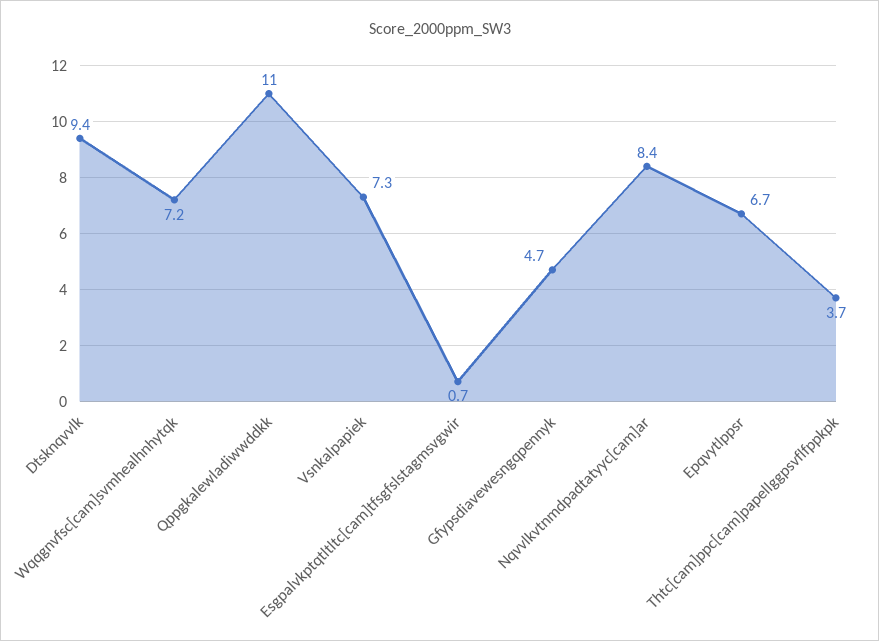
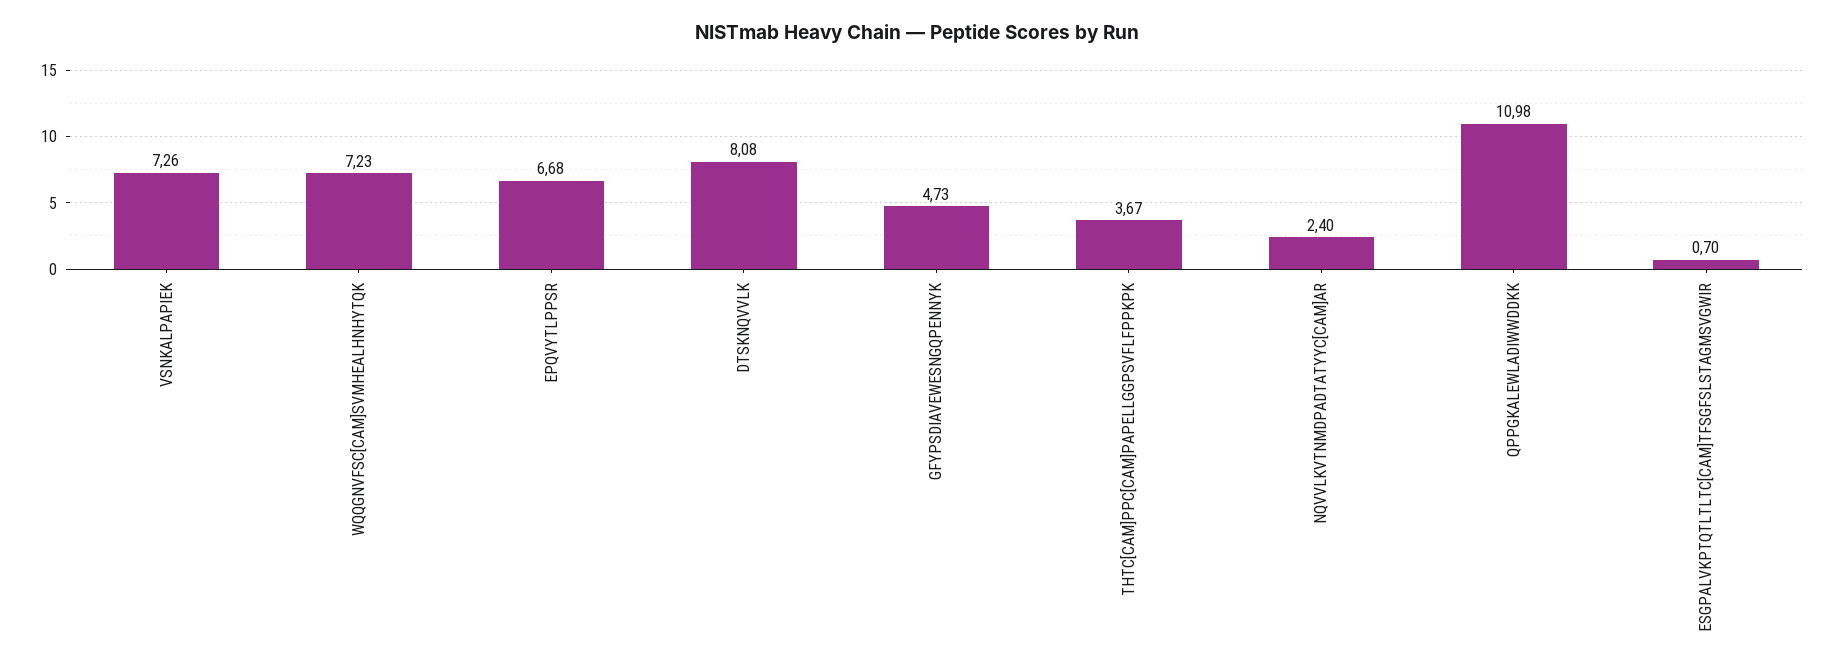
  {
-   "Dtsknqvvlk": 9.4,
+   "Dtsknqvvlk": 8.08,
    "Wqqgnvfsc[cam]svmhealhnhytqk": 7.23,
    "Qppgkalewladiwwddkk": 10.98,
    "Vsnkalpapiek": 7.26,
    "Esgpalvkptqtltltc[cam]tfsgfslstagmsvgwir": 0.7,
    "Gfypsdiavewesngqpennyk": 4.73,
-   "Nqvvlkvtnmdpadtatyyc[cam]ar": 8.4,
+   "Nqvvlkvtnmdpadtatyyc[cam]ar": 2.4,
    "Epqvytlppsr": 6.68,
    "Thtc[cam]ppc[cam]papellggpsvflfppkpk": 3.67
  }

